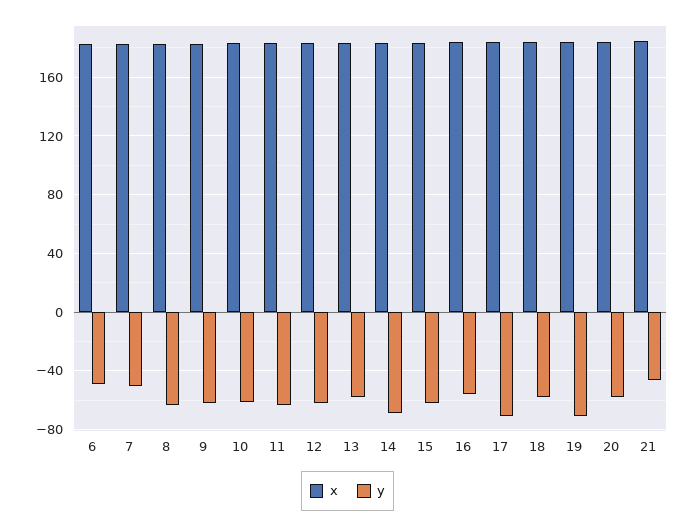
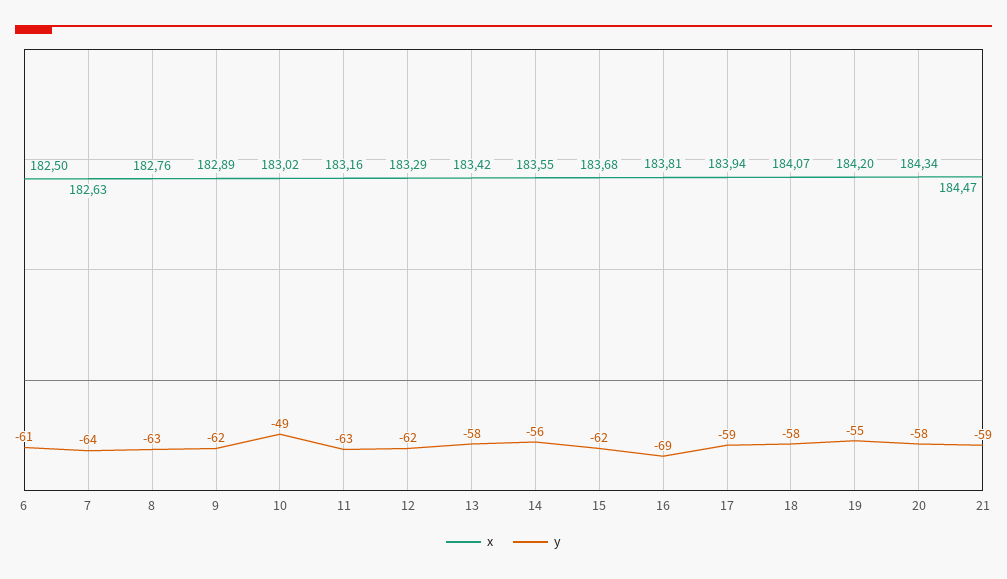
  {
    "x": {
      "6": 182.5,
      "7": 182.63,
      "8": 182.76,
      "9": 182.89,
      "10": 183.02,
      "11": 183.16,
      "12": 183.29,
      "13": 183.42,
      "14": 183.55,
      "15": 183.68,
      "16": 183.81,
      "17": 183.94,
      "18": 184.07,
      "19": 184.2,
      "20": 184.34,
      "21": 184.47
    },
    "y": {
-     "6": -50,
+     "6": -61,
-     "7": -50,
+     "7": -64,
      "8": -63,
      "9": -62,
-     "10": -60,
+     "10": -49,
      "11": -63,
      "12": -62,
      "13": -58,
-     "14": -70,
+     "14": -56,
      "15": -62,
-     "16": -55,
+     "16": -69,
-     "17": -70,
+     "17": -59,
      "18": -58,
-     "19": -70,
+     "19": -55,
      "20": -58,
-     "21": -45
+     "21": -59
    }
  }

